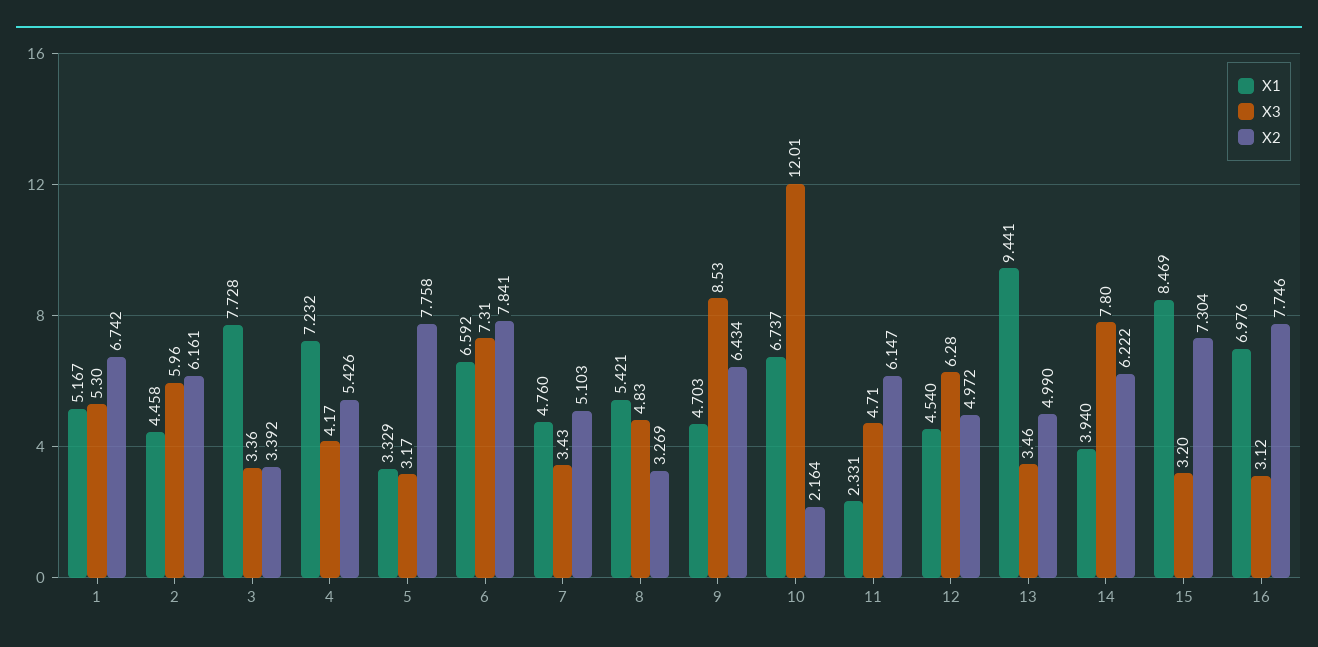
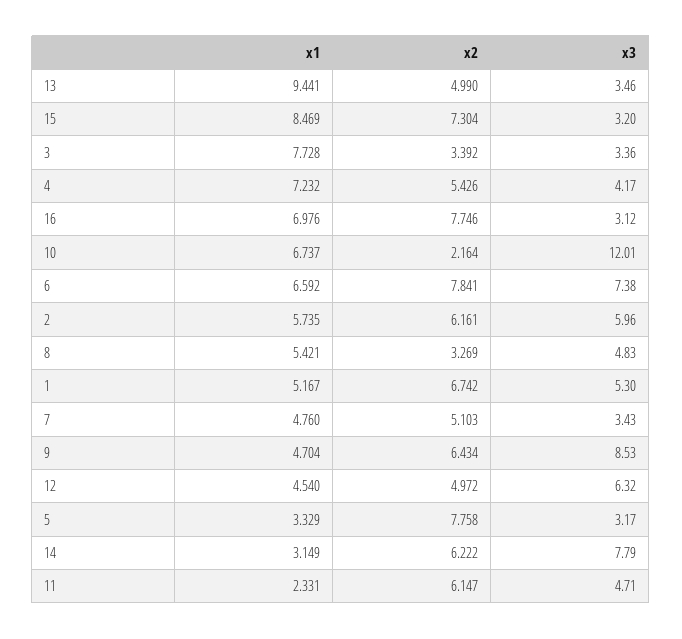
  {
    "X1": {
      "1": 5.167,
-     "2": 4.458,
+     "2": 5.735,
      "3": 7.728,
      "4": 7.232,
      "5": 3.329,
      "6": 6.592,
      "7": 4.76,
      "8": 5.421,
-     "9": 4.703,
+     "9": 4.704,
      "10": 6.737,
      "11": 2.331,
      "12": 4.54,
      "13": 9.441,
-     "14": 3.94,
+     "14": 3.149,
      "15": 8.469,
      "16": 6.976
    },
    "X3": {
      "1": 5.3,
      "2": 5.96,
      "3": 3.36,
      "4": 4.17,
      "5": 3.17,
-     "6": 7.31,
+     "6": 7.38,
      "7": 3.43,
      "8": 4.83,
      "9": 8.53,
      "10": 12.01,
      "11": 4.71,
-     "12": 6.28,
+     "12": 6.32,
      "13": 3.46,
-     "14": 7.8,
+     "14": 7.79,
      "15": 3.2,
      "16": 3.12
    },
    "X2": {
      "1": 6.742,
      "2": 6.161,
      "3": 3.392,
      "4": 5.426,
      "5": 7.758,
      "6": 7.841,
      "7": 5.103,
      "8": 3.269,
      "9": 6.434,
      "10": 2.164,
      "11": 6.147,
      "12": 4.972,
      "13": 4.99,
      "14": 6.222,
      "15": 7.304,
      "16": 7.746
    }
  }

